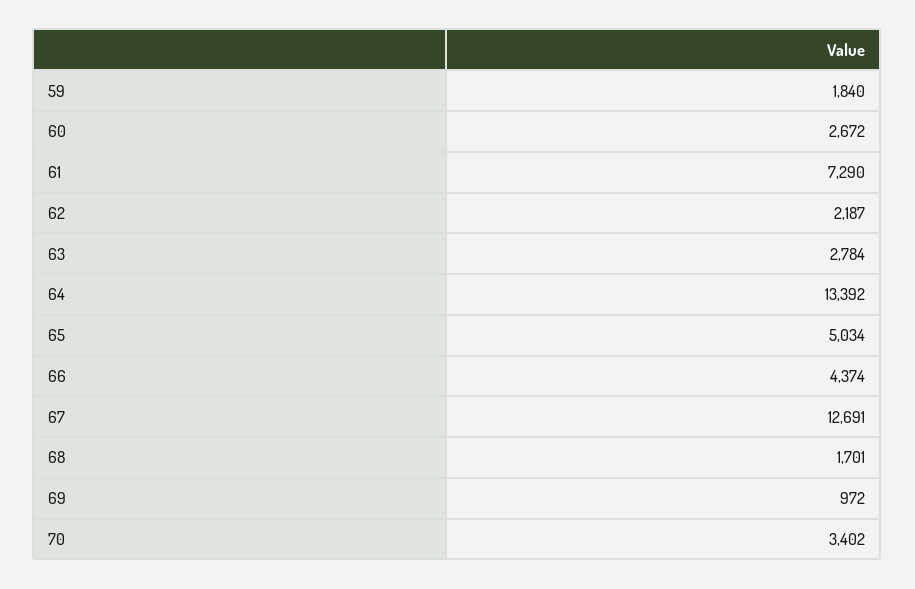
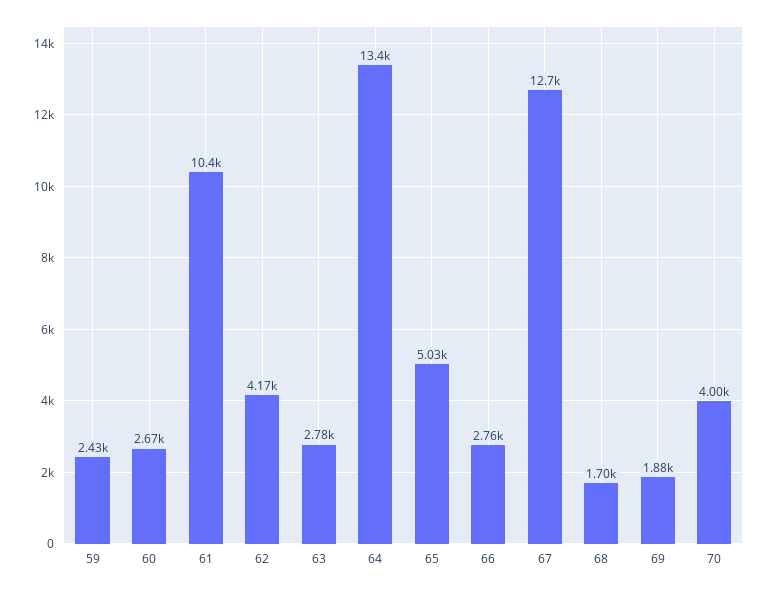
  {
-   "59": 1840,
+   "59": 2430,
    "60": 2672,
-   "61": 7290,
+   "61": 10400,
-   "62": 2187,
+   "62": 4170,
    "63": 2784,
    "64": 13392,
    "65": 5034,
-   "66": 4374,
+   "66": 2760,
    "67": 12691,
    "68": 1701,
-   "69": 972,
+   "69": 1880,
-   "70": 3402
+   "70": 4000
  }

